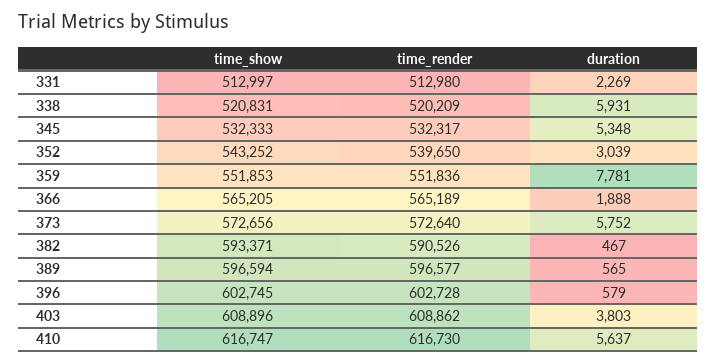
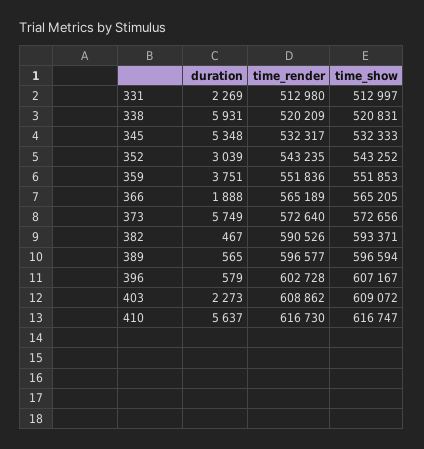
  {
    "time_show": {
      "331": 512997,
      "338": 520831,
      "345": 532333,
      "352": 543252,
      "359": 551853,
      "366": 565205,
      "373": 572656,
      "382": 593371,
      "389": 596594,
-     "396": 602745,
+     "396": 607167,
-     "403": 608896,
+     "403": 609072,
      "410": 616747
    },
    "time_render": {
      "331": 512980,
      "338": 520209,
      "345": 532317,
-     "352": 539650,
+     "352": 543235,
      "359": 551836,
      "366": 565189,
      "373": 572640,
      "382": 590526,
      "389": 596577,
      "396": 602728,
      "403": 608862,
      "410": 616730
    },
    "duration": {
      "331": 2269,
      "338": 5931,
      "345": 5348,
      "352": 3039,
-     "359": 7781,
+     "359": 3751,
      "366": 1888,
-     "373": 5752,
+     "373": 5749,
      "382": 467,
      "389": 565,
      "396": 579,
-     "403": 3803,
+     "403": 2273,
      "410": 5637
    }
  }

